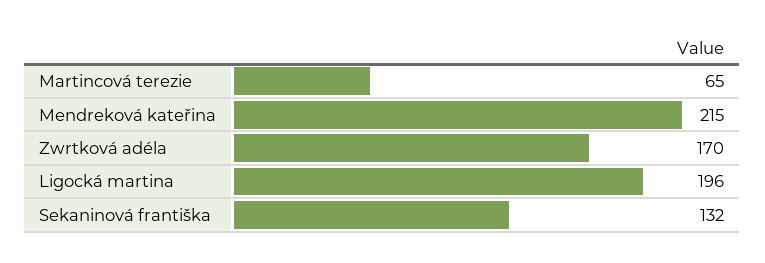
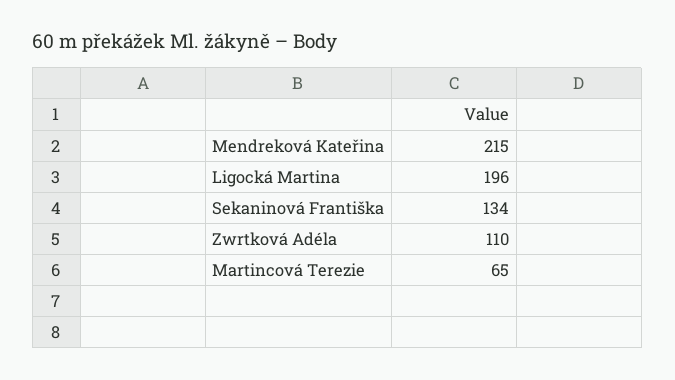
  {
    "Martincová terezie": 65,
    "Mendreková kateřina": 215,
-   "Zwrtková adéla": 170,
+   "Zwrtková adéla": 110,
    "Ligocká martina": 196,
-   "Sekaninová františka": 132
+   "Sekaninová františka": 134
  }

